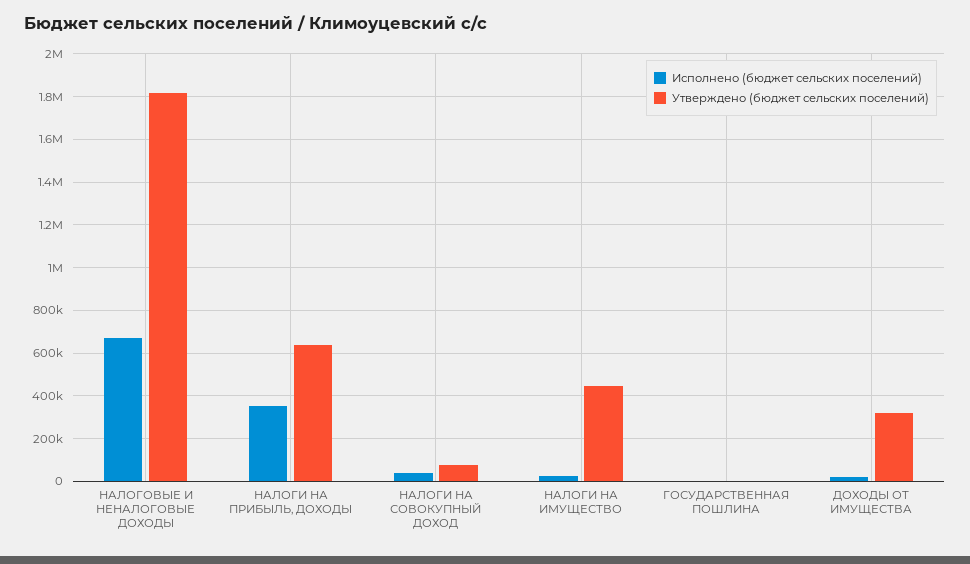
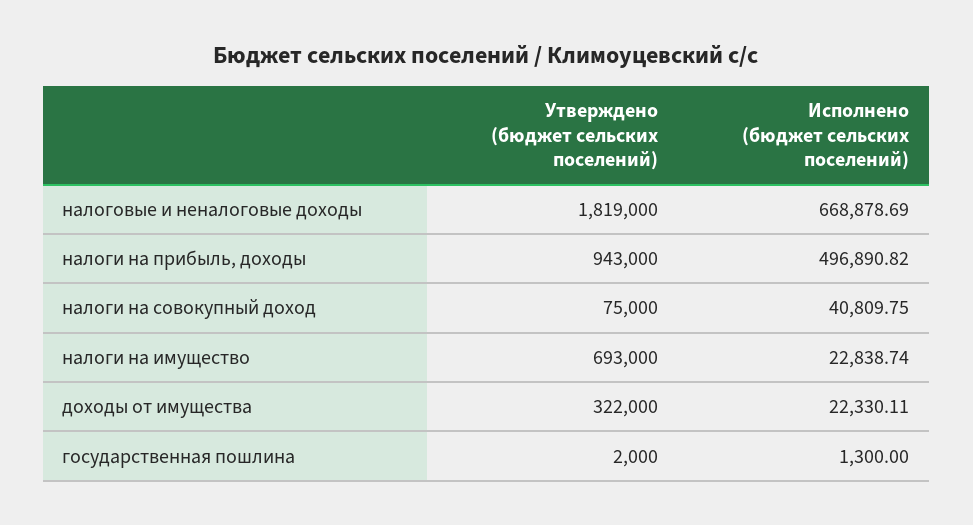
  {
    "Исполнено (бюджет сельских поселений)": {
      "НАЛОГОВЫЕ И НЕНАЛОГОВЫЕ ДОХОДЫ": 668878.69,
-     "НАЛОГИ НА ПРИБЫЛЬ, ДОХОДЫ": 350000,
+     "НАЛОГИ НА ПРИБЫЛЬ, ДОХОДЫ": 496890.82,
      "НАЛОГИ НА СОВОКУПНЫЙ ДОХОД": 40809.75,
      "НАЛОГИ НА ИМУЩЕСТВО": 22838.74,
      "ГОСУДАРСТВЕННАЯ ПОШЛИНА": 1300,
      "ДОХОДЫ ОТ ИМУЩЕСТВА": 22330.11
    },
    "Утверждено (бюджет сельских поселений)": {
      "НАЛОГОВЫЕ И НЕНАЛОГОВЫЕ ДОХОДЫ": 1819000,
-     "НАЛОГИ НА ПРИБЫЛЬ, ДОХОДЫ": 650000,
+     "НАЛОГИ НА ПРИБЫЛЬ, ДОХОДЫ": 943000,
      "НАЛОГИ НА СОВОКУПНЫЙ ДОХОД": 75000,
-     "НАЛОГИ НА ИМУЩЕСТВО": 450000,
+     "НАЛОГИ НА ИМУЩЕСТВО": 693000,
      "ГОСУДАРСТВЕННАЯ ПОШЛИНА": 2000,
      "ДОХОДЫ ОТ ИМУЩЕСТВА": 322000
    }
  }

